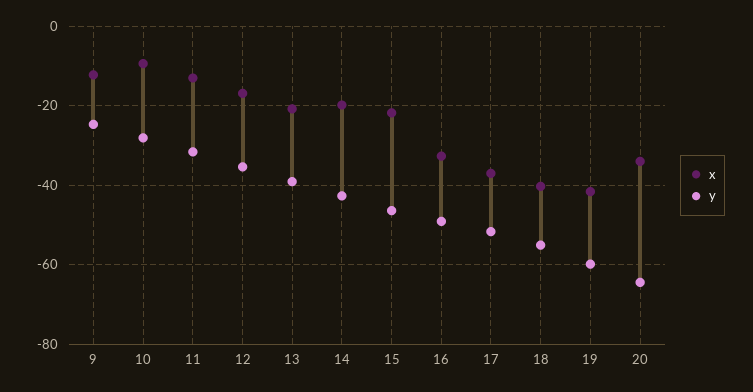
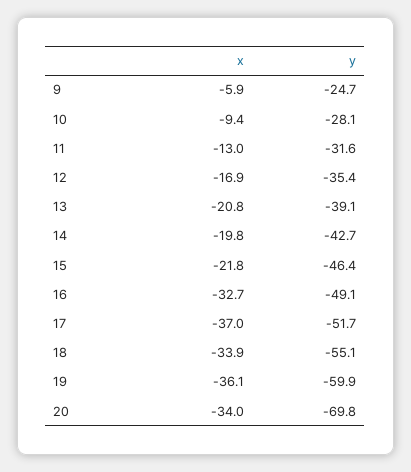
  {
    "x": {
-     "9": -12,
+     "9": -5.9,
      "10": -9.4,
      "11": -13,
      "12": -16.9,
      "13": -20.8,
      "14": -19.8,
      "15": -21.8,
      "16": -32.7,
      "17": -37,
-     "18": -40,
+     "18": -33.9,
-     "19": -42,
+     "19": -36.1,
      "20": -34
    },
    "y": {
      "9": -24.7,
      "10": -28.1,
      "11": -31.6,
      "12": -35.4,
      "13": -39.1,
      "14": -42.7,
      "15": -46.4,
      "16": -49.1,
      "17": -51.7,
      "18": -55.1,
      "19": -59.9,
-     "20": -64
+     "20": -69.8
    }
  }

